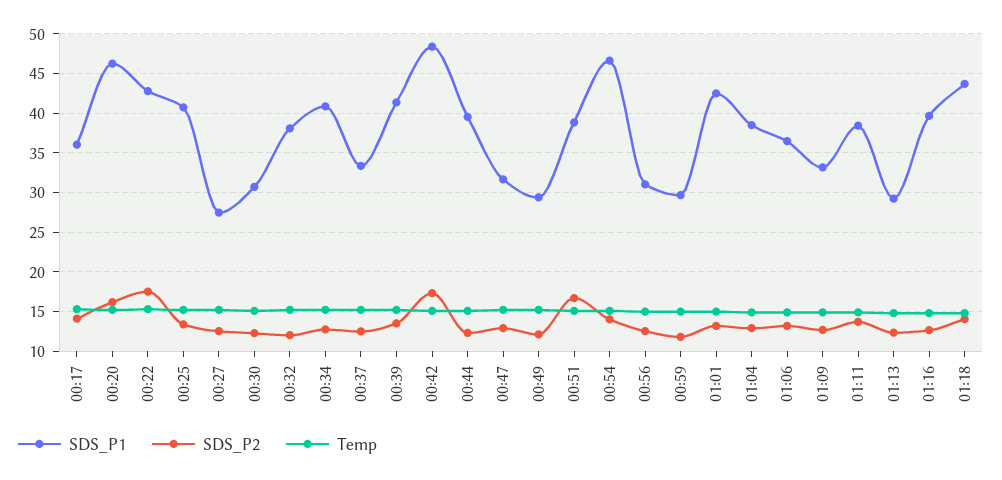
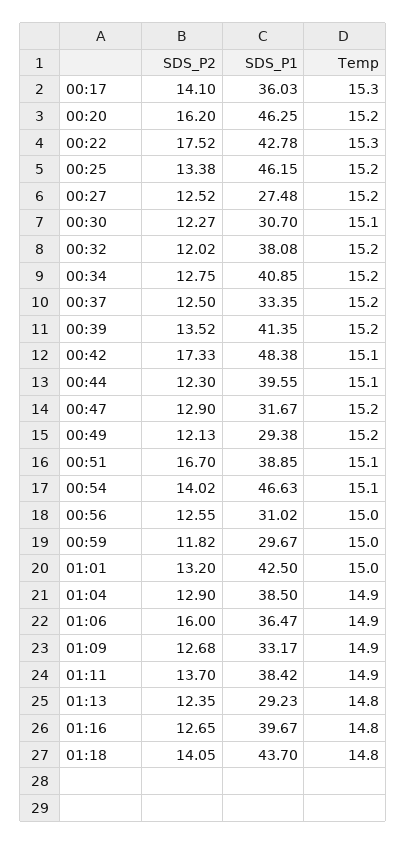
  {
    "SDS_P1": {
      "00:17": 36.03,
      "00:20": 46.25,
      "00:22": 42.78,
-     "00:25": 41,
+     "00:25": 46.15,
      "00:27": 27.48,
      "00:30": 30.7,
      "00:32": 38.08,
      "00:34": 40.85,
      "00:37": 33.35,
      "00:39": 41.35,
      "00:42": 48.38,
      "00:44": 39.55,
      "00:47": 31.67,
      "00:49": 29.38,
      "00:51": 38.85,
      "00:54": 46.63,
      "00:56": 31.02,
      "00:59": 29.67,
      "01:01": 42.5,
      "01:04": 38.5,
      "01:06": 36.47,
      "01:09": 33.17,
      "01:11": 38.42,
      "01:13": 29.23,
      "01:16": 39.67,
      "01:18": 43.7
    },
    "SDS_P2": {
      "00:17": 14.1,
      "00:20": 16.2,
      "00:22": 17.52,
      "00:25": 13.38,
      "00:27": 12.52,
      "00:30": 12.27,
      "00:32": 12.02,
      "00:34": 12.75,
      "00:37": 12.5,
      "00:39": 13.52,
      "00:42": 17.33,
      "00:44": 12.3,
      "00:47": 12.9,
      "00:49": 12.13,
      "00:51": 16.7,
      "00:54": 14.02,
      "00:56": 12.55,
      "00:59": 11.82,
      "01:01": 13.2,
      "01:04": 12.9,
-     "01:06": 13,
+     "01:06": 16,
      "01:09": 12.68,
      "01:11": 13.7,
      "01:13": 12.35,
      "01:16": 12.65,
      "01:18": 14.05
    },
    "Temp": {
      "00:17": 15.3,
      "00:20": 15.2,
      "00:22": 15.3,
      "00:25": 15.2,
      "00:27": 15.2,
      "00:30": 15.1,
      "00:32": 15.2,
      "00:34": 15.2,
      "00:37": 15.2,
      "00:39": 15.2,
      "00:42": 15.1,
      "00:44": 15.1,
      "00:47": 15.2,
      "00:49": 15.2,
      "00:51": 15.1,
      "00:54": 15.1,
      "00:56": 15,
      "00:59": 15,
      "01:01": 15,
      "01:04": 14.9,
      "01:06": 14.9,
      "01:09": 14.9,
      "01:11": 14.9,
      "01:13": 14.8,
      "01:16": 14.8,
      "01:18": 14.8
    }
  }

